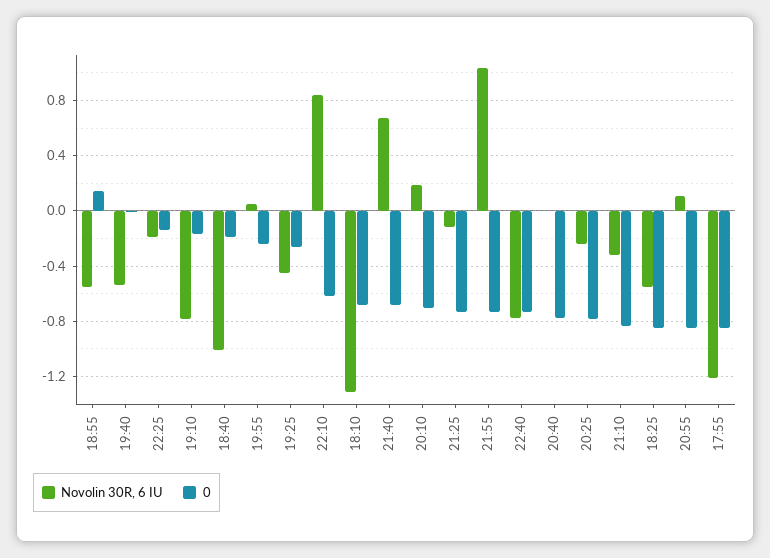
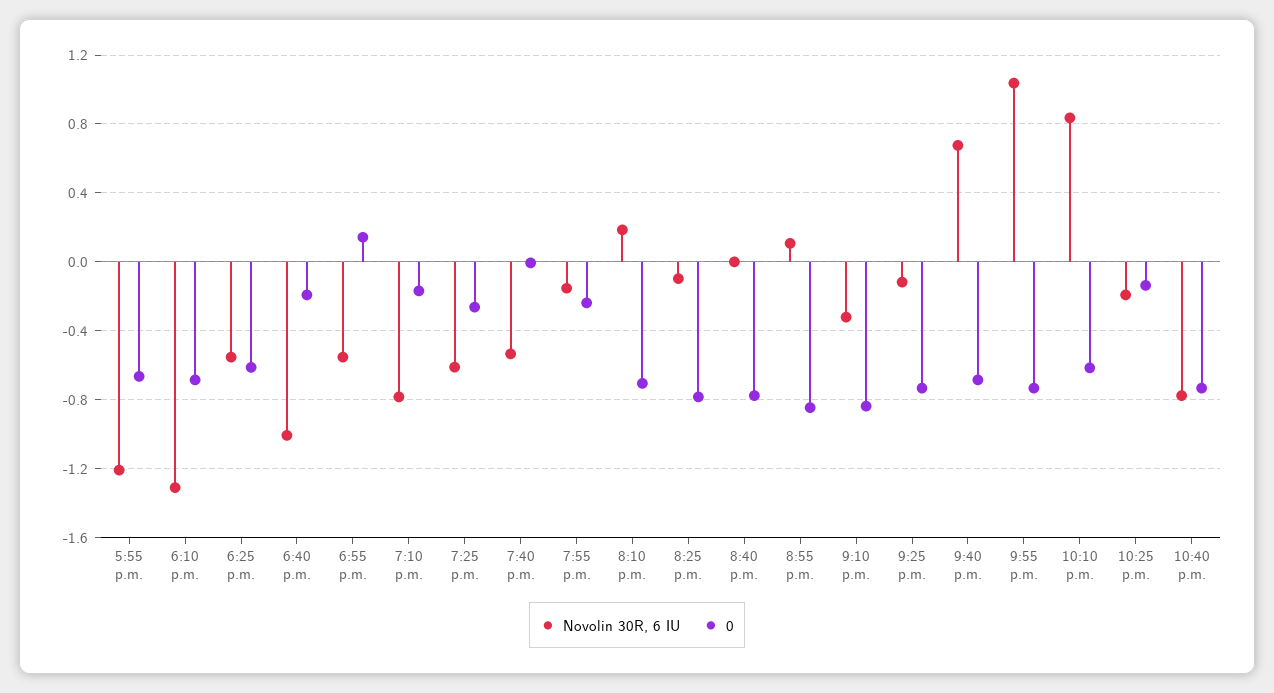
  {
    "Novolin 30R, 6 IU": {
      "18:55": -0.55,
      "19:40": -0.55,
      "22:25": -0.2,
      "19:10": -0.8,
      "18:40": -1,
-     "19:55": 0.05,
+     "19:55": -0.15,
-     "19:25": -0.45,
+     "19:25": -0.6,
      "22:10": 0.85,
      "18:10": -1.3,
      "21:40": 0.7,
      "20:10": 0.2,
      "21:25": -0.1,
      "21:55": 1.05,
      "22:40": -0.8,
      "20:40": 0,
-     "20:25": -0.25,
+     "20:25": -0.1,
      "21:10": -0.3,
      "18:25": -0.55,
      "20:55": 0.1,
      "17:55": -1.2
    },
    "0": {
      "18:55": 0.15,
      "19:40": 0,
      "22:25": -0.15,
      "19:10": -0.15,
      "18:40": -0.2,
      "19:55": -0.25,
      "19:25": -0.25,
      "22:10": -0.6,
      "18:10": -0.7,
      "21:40": -0.7,
      "20:10": -0.7,
      "21:25": -0.75,
      "21:55": -0.75,
      "22:40": -0.75,
      "20:40": -0.8,
      "20:25": -0.8,
      "21:10": -0.85,
-     "18:25": -0.85,
+     "18:25": -0.6,
      "20:55": -0.85,
-     "17:55": -0.85
+     "17:55": -0.65
    }
  }

